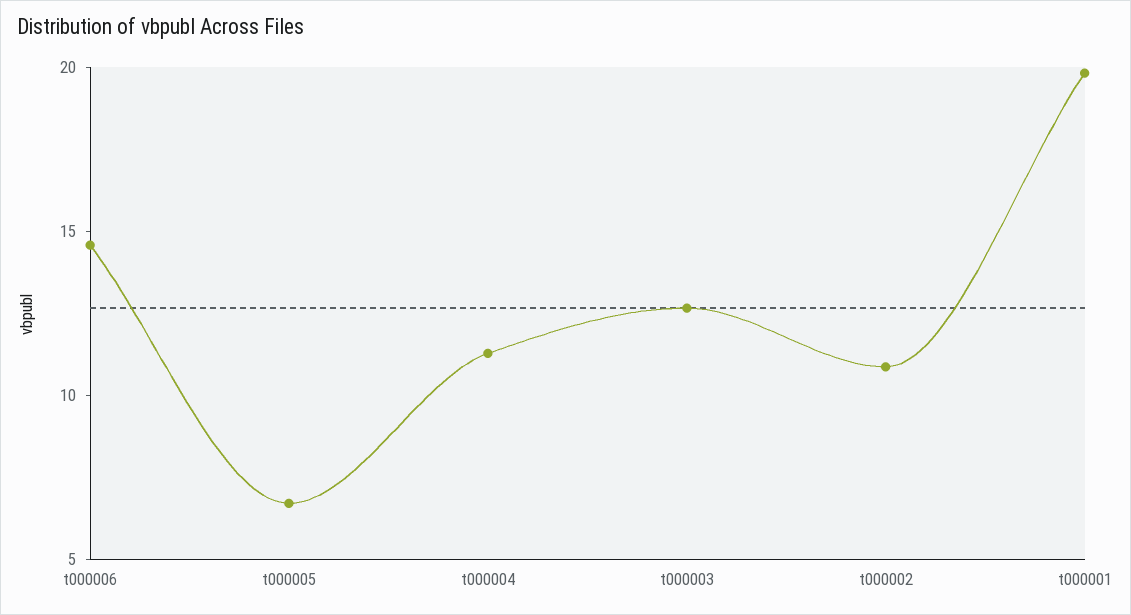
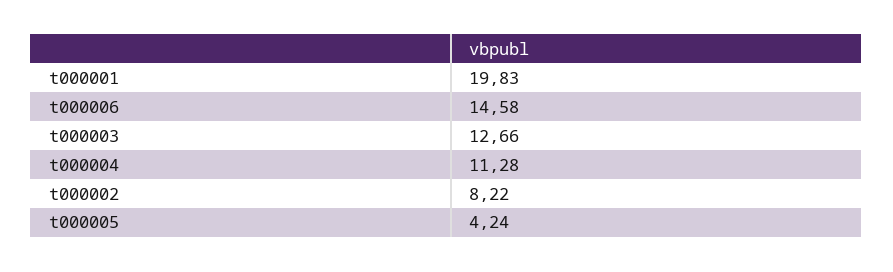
  {
    "t000006": 14.58,
-   "t000005": 7,
+   "t000005": 4.24,
    "t000004": 11.28,
    "t000003": 12.66,
-   "t000002": 11,
+   "t000002": 8.22,
    "t000001": 19.83
  }

